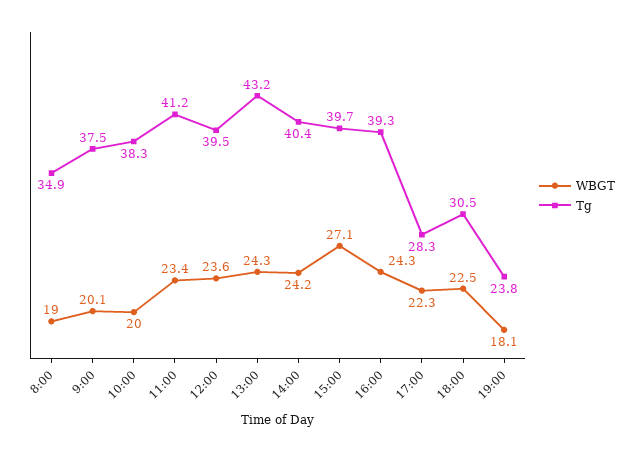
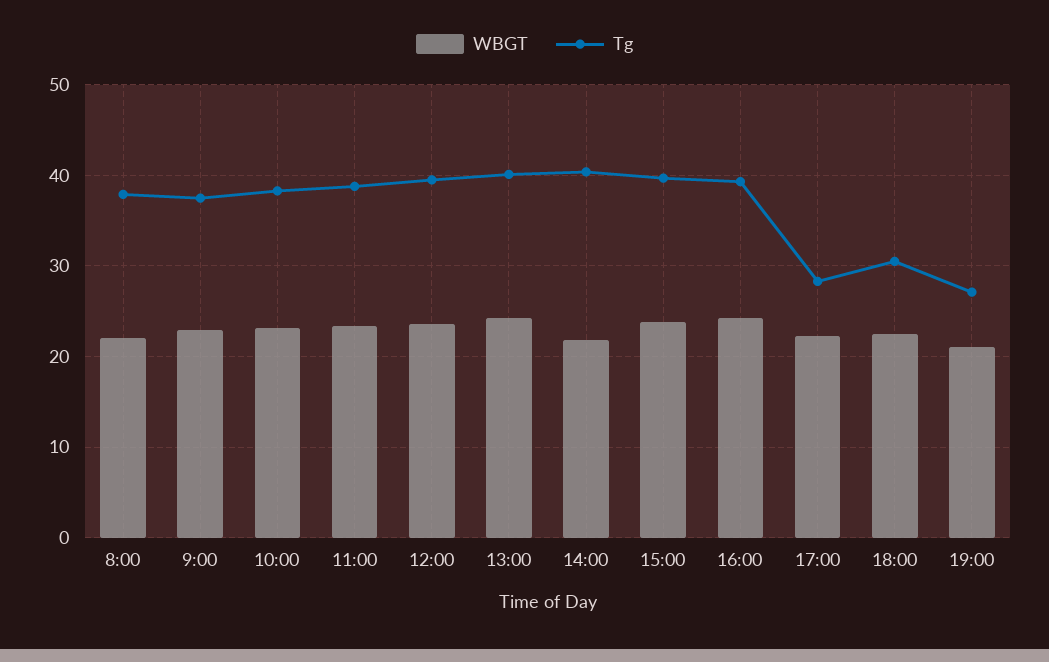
  {
    "WBGT": {
-     "8:00": 19,
+     "8:00": 22,
-     "9:00": 20.1,
+     "9:00": 23,
-     "10:00": 20,
+     "10:00": 23,
      "11:00": 23.4,
      "12:00": 23.6,
      "13:00": 24.3,
-     "14:00": 24.2,
+     "14:00": 22,
-     "15:00": 27.1,
+     "15:00": 24,
      "16:00": 24.3,
      "17:00": 22.3,
      "18:00": 22.5,
-     "19:00": 18.1
+     "19:00": 21
    },
    "Tg": {
-     "8:00": 34.9,
+     "8:00": 38,
      "9:00": 37.5,
      "10:00": 38.3,
-     "11:00": 41.2,
+     "11:00": 39,
      "12:00": 39.5,
-     "13:00": 43.2,
+     "13:00": 40,
      "14:00": 40.4,
      "15:00": 39.7,
      "16:00": 39.3,
      "17:00": 28.3,
      "18:00": 30.5,
-     "19:00": 23.8
+     "19:00": 27
    }
  }

